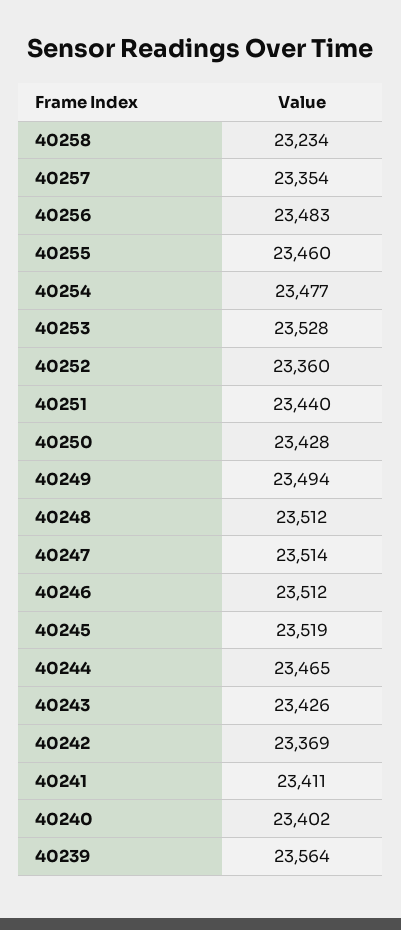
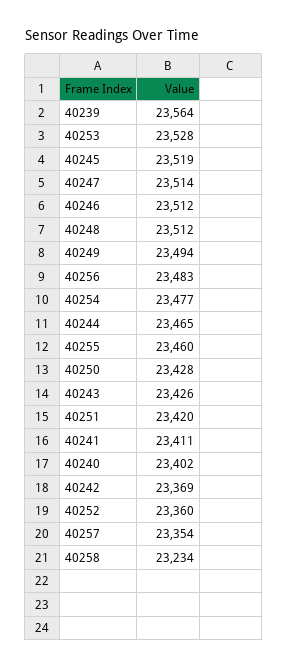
  {
    "40258": 23234,
    "40257": 23354,
    "40256": 23483,
    "40255": 23460,
    "40254": 23477,
    "40253": 23528,
    "40252": 23360,
-   "40251": 23440,
+   "40251": 23420,
    "40250": 23428,
    "40249": 23494,
    "40248": 23512,
    "40247": 23514,
    "40246": 23512,
    "40245": 23519,
    "40244": 23465,
    "40243": 23426,
    "40242": 23369,
    "40241": 23411,
    "40240": 23402,
    "40239": 23564
  }

